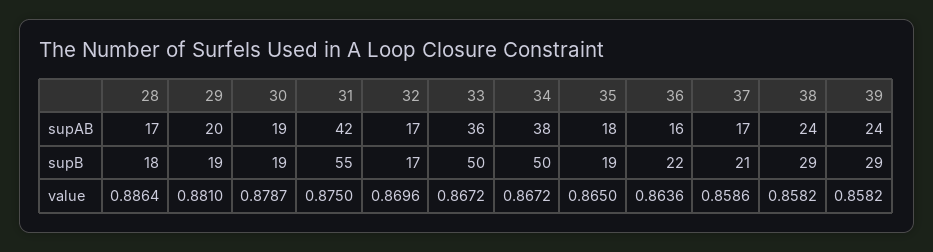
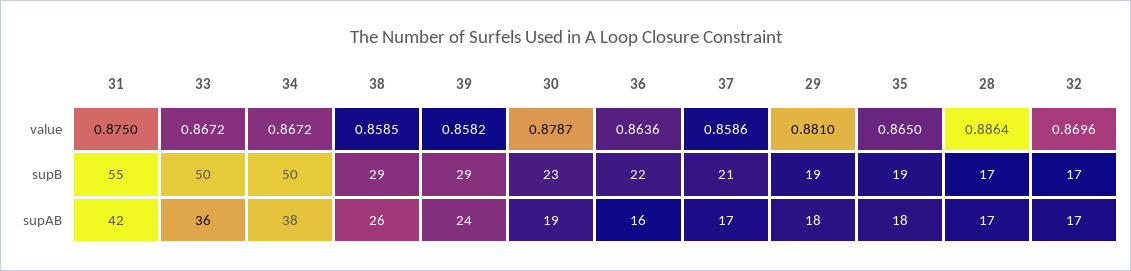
  {
    "28": {
      "supAB": 17,
-     "supB": 18,
+     "supB": 17,
      "value": 0.8864
    },
    "29": {
-     "supAB": 20,
+     "supAB": 18,
      "supB": 19,
      "value": 0.881
    },
    "30": {
      "supAB": 19,
-     "supB": 19,
+     "supB": 23,
      "value": 0.8787
    },
    "31": {
      "supAB": 42,
      "supB": 55,
      "value": 0.875
    },
    "32": {
      "supAB": 17,
      "supB": 17,
      "value": 0.8696
    },
    "33": {
      "supAB": 36,
      "supB": 50,
      "value": 0.8672
    },
    "34": {
      "supAB": 38,
      "supB": 50,
      "value": 0.8672
    },
    "35": {
      "supAB": 18,
      "supB": 19,
      "value": 0.865
    },
    "36": {
      "supAB": 16,
      "supB": 22,
      "value": 0.8636
    },
    "37": {
      "supAB": 17,
      "supB": 21,
      "value": 0.8586
    },
    "38": {
-     "supAB": 24,
+     "supAB": 26,
      "supB": 29,
-     "value": 0.8582
+     "value": 0.8585
    },
    "39": {
      "supAB": 24,
      "supB": 29,
      "value": 0.8582
    }
  }

